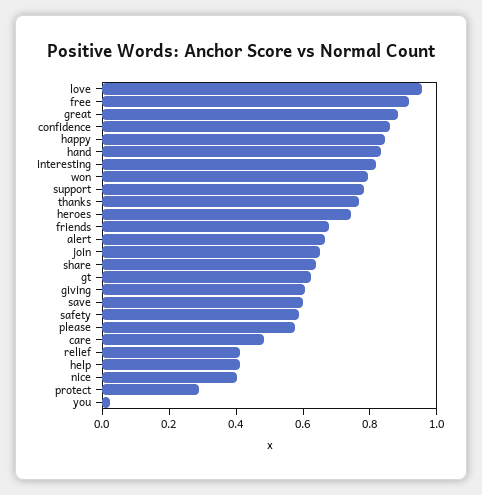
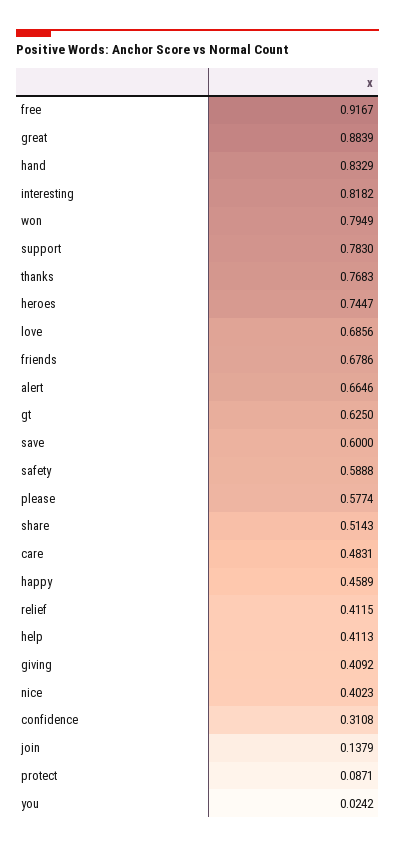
  {
-   "love": 0.95,
+   "love": 0.6856,
    "free": 0.9167,
    "great": 0.8839,
-   "confidence": 0.85,
+   "confidence": 0.3108,
-   "happy": 0.85,
+   "happy": 0.4589,
    "hand": 0.8329,
    "interesting": 0.8182,
    "won": 0.7949,
    "support": 0.783,
    "thanks": 0.7683,
    "heroes": 0.7447,
    "friends": 0.6786,
    "alert": 0.6646,
-   "join": 0.65,
+   "join": 0.1379,
-   "share": 0.65,
+   "share": 0.5143,
    "gt": 0.625,
-   "giving": 0.6,
+   "giving": 0.4092,
    "save": 0.6,
    "safety": 0.5888,
    "please": 0.5774,
    "care": 0.4831,
    "relief": 0.4115,
    "help": 0.4113,
    "nice": 0.4023,
-   "protect": 0.3,
+   "protect": 0.0871,
    "you": 0.0242
  }

